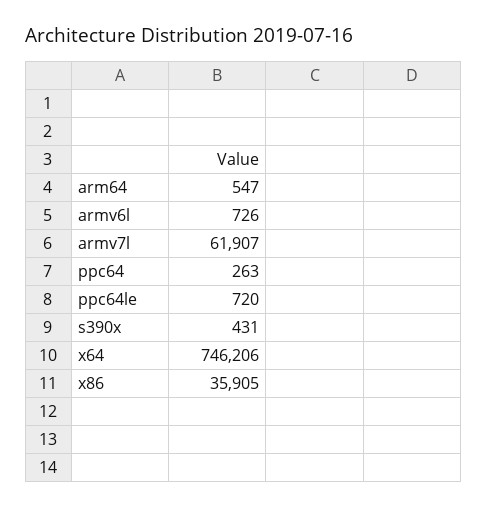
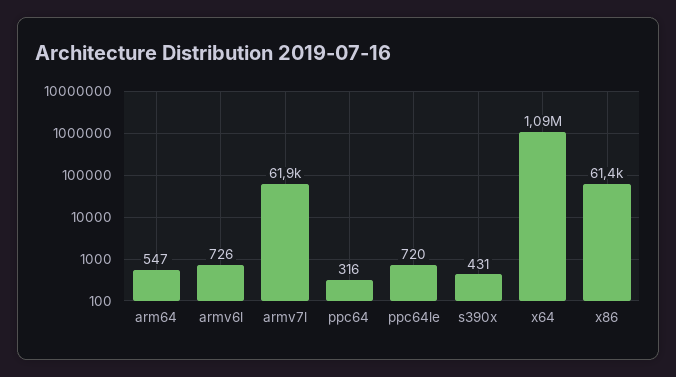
  {
    "arm64": 547,
    "armv6l": 726,
    "armv7l": 61907,
-   "ppc64": 263,
+   "ppc64": 316,
    "ppc64le": 720,
    "s390x": 431,
-   "x64": 746206,
+   "x64": 1090000,
-   "x86": 35905
+   "x86": 61400
  }

